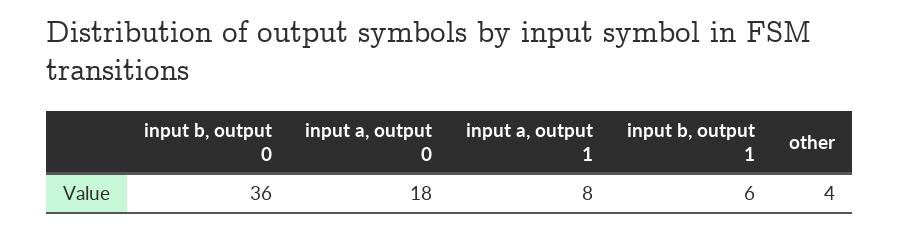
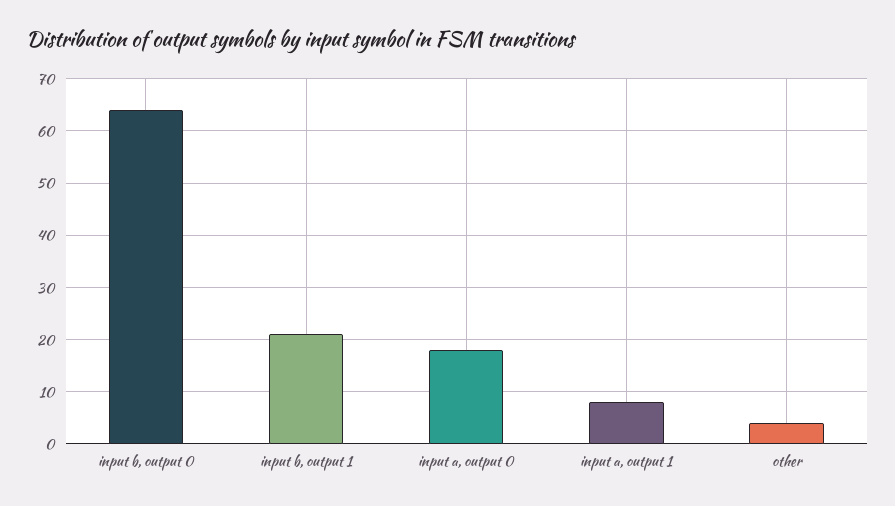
  {
-   "input b, output 0": 36,
+   "input b, output 0": 65,
    "input a, output 0": 18,
    "input a, output 1": 8,
-   "input b, output 1": 6,
+   "input b, output 1": 20,
    "other": 4
  }

